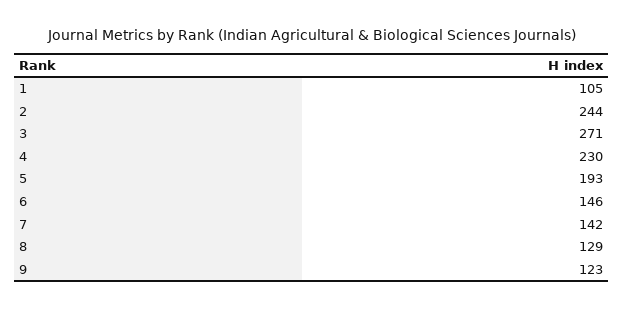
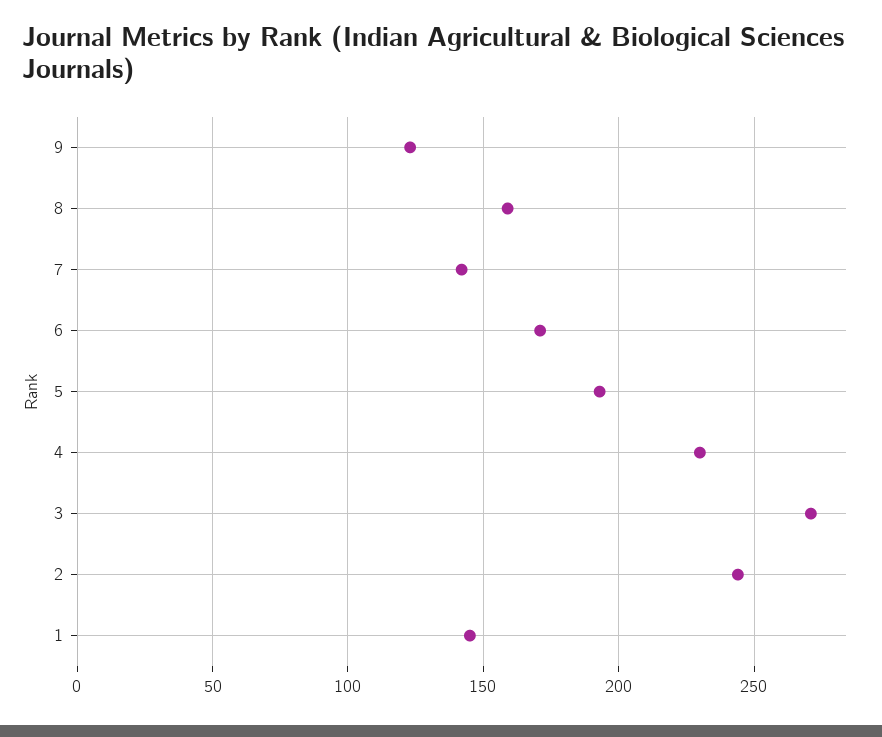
  {
-   "1": 105,
+   "1": 145,
    "2": 244,
    "3": 271,
    "4": 230,
    "5": 193,
-   "6": 146,
+   "6": 170,
    "7": 142,
-   "8": 129,
+   "8": 160,
    "9": 123
  }

